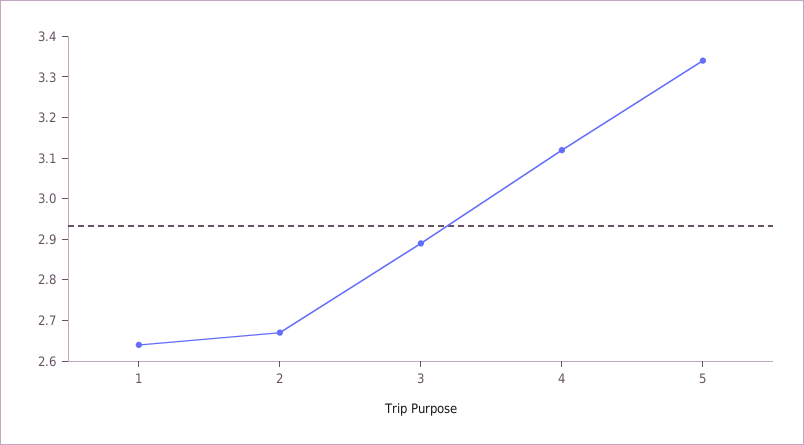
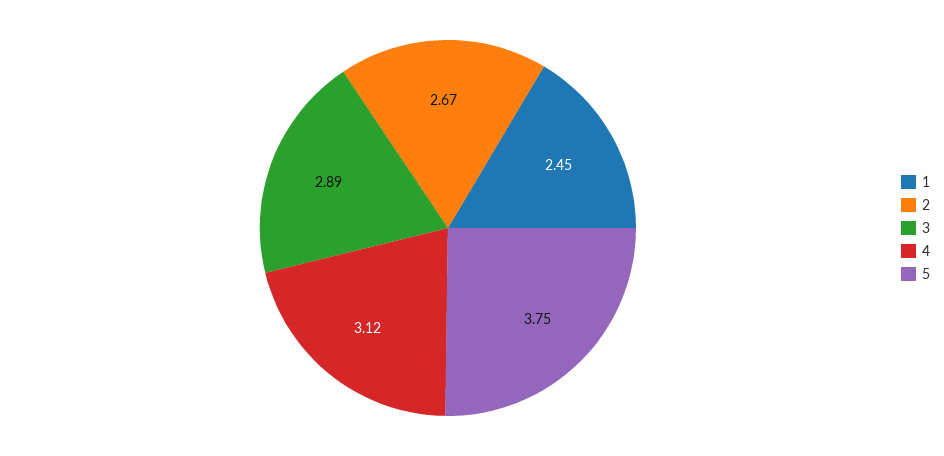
  {
-   "1": 2.65,
+   "1": 2.45,
    "2": 2.67,
    "3": 2.89,
    "4": 3.12,
-   "5": 3.35
+   "5": 3.75
  }

